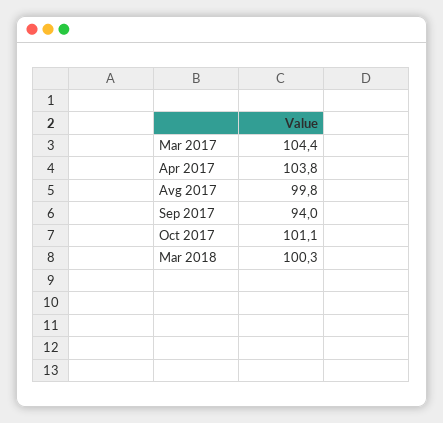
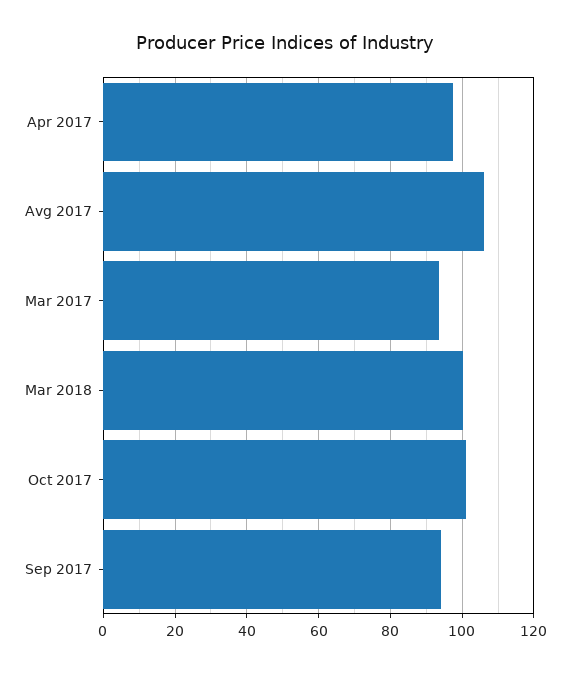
  {
-   "Mar 2017": 104.4,
+   "Mar 2017": 94,
-   "Apr 2017": 103.8,
+   "Apr 2017": 98,
-   "Avg 2017": 99.8,
+   "Avg 2017": 106,
    "Sep 2017": 94,
    "Oct 2017": 101.1,
    "Mar 2018": 100.3
  }

